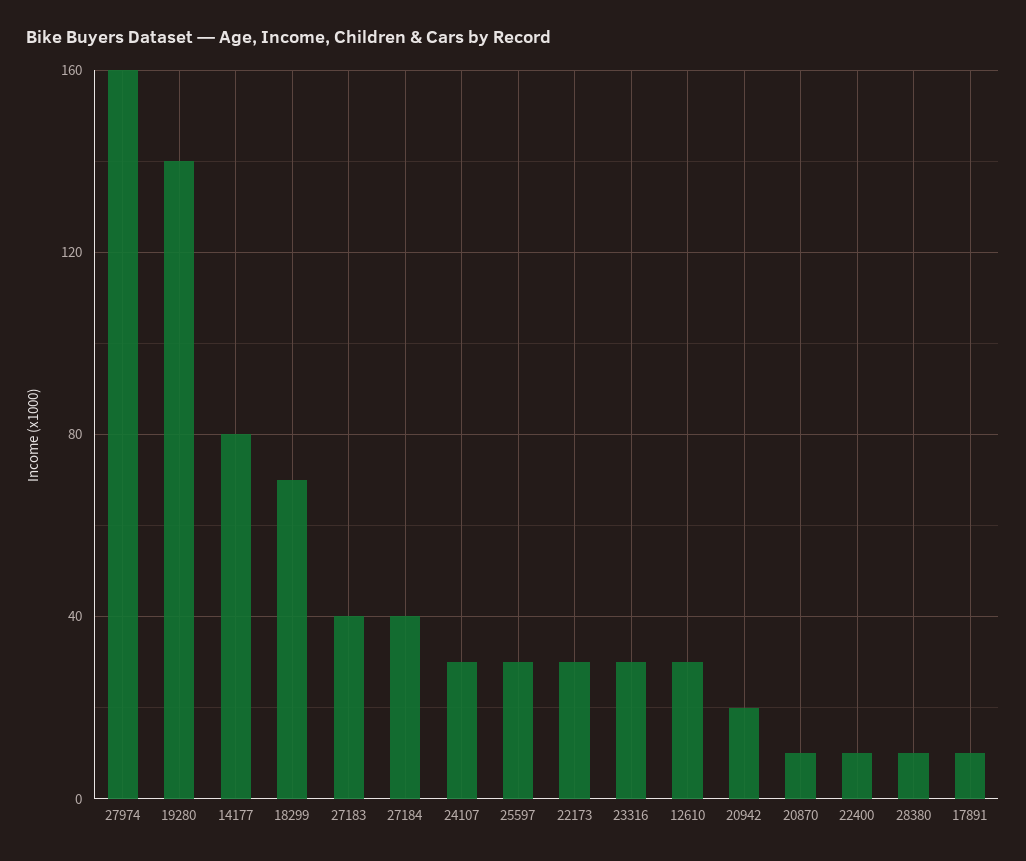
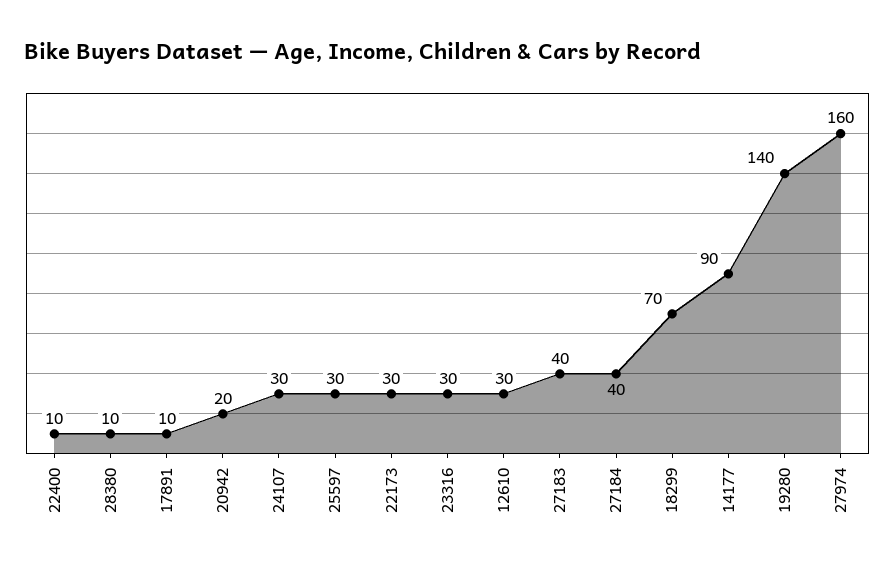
  {
    "27974": 160,
    "19280": 140,
-   "14177": 80,
+   "14177": 90,
    "18299": 70,
    "27183": 40,
    "27184": 40,
    "24107": 30,
    "25597": 30,
    "22173": 30,
    "23316": 30,
    "12610": 30,
    "20942": 20,
-   "20870": 10,
    "22400": 10,
    "28380": 10,
    "17891": 10
  }

